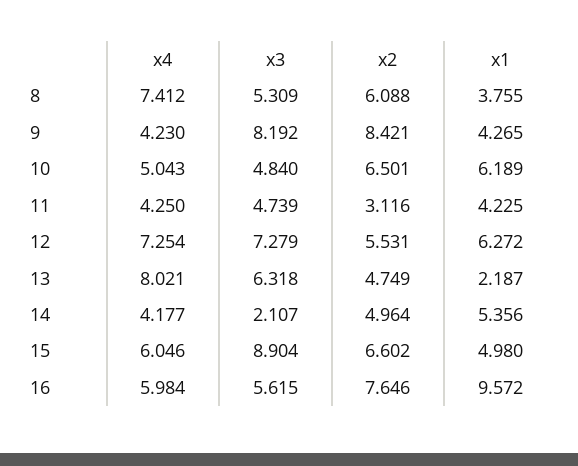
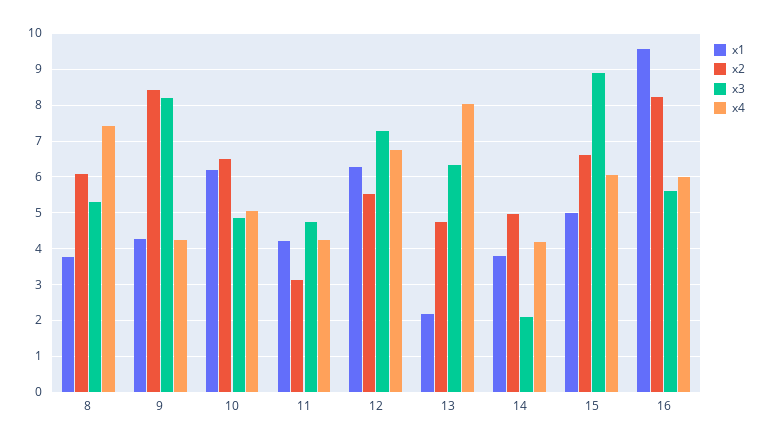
  {
    "x4": {
      "8": 7.412,
      "9": 4.23,
      "10": 5.043,
      "11": 4.25,
-     "12": 7.254,
+     "12": 6.8,
      "13": 8.021,
      "14": 4.177,
      "15": 6.046,
      "16": 5.984
    },
    "x3": {
      "8": 5.309,
      "9": 8.192,
      "10": 4.84,
      "11": 4.739,
      "12": 7.279,
      "13": 6.318,
      "14": 2.107,
      "15": 8.904,
      "16": 5.615
    },
    "x2": {
      "8": 6.088,
      "9": 8.421,
      "10": 6.501,
      "11": 3.116,
      "12": 5.531,
      "13": 4.749,
      "14": 4.964,
      "15": 6.602,
-     "16": 7.646
+     "16": 8.2
    },
    "x1": {
      "8": 3.755,
      "9": 4.265,
      "10": 6.189,
      "11": 4.225,
      "12": 6.272,
      "13": 2.187,
-     "14": 5.356,
+     "14": 3.8,
      "15": 4.98,
      "16": 9.572
    }
  }

